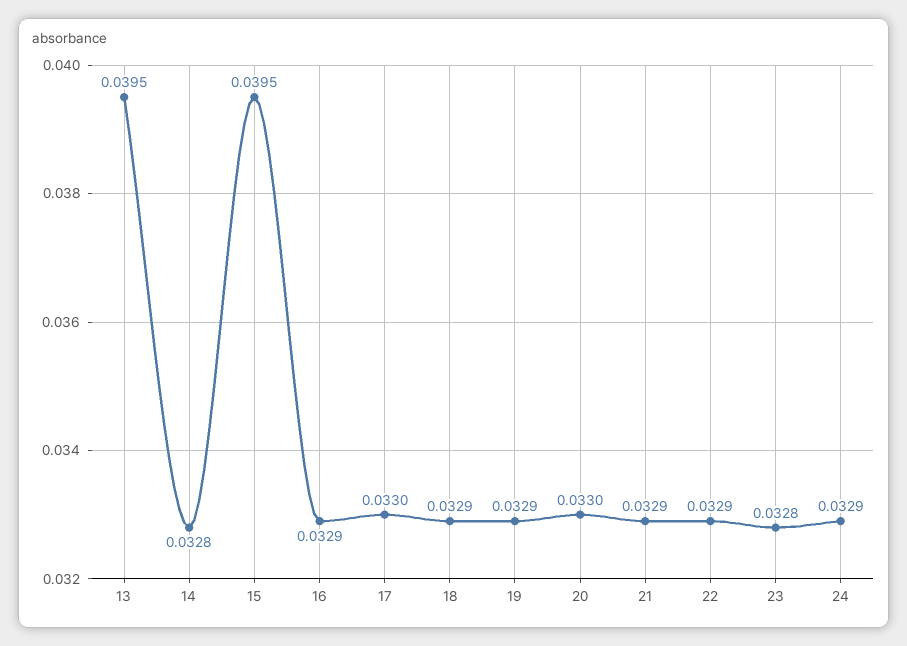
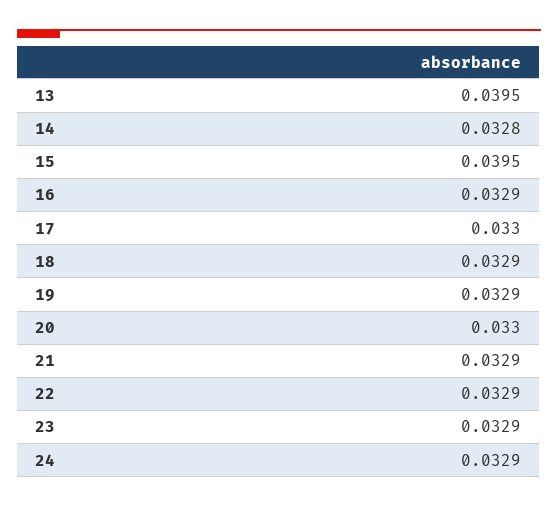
  {
    "13": 0.0395,
    "14": 0.0328,
    "15": 0.0395,
    "16": 0.0329,
    "17": 0.033,
    "18": 0.0329,
    "19": 0.0329,
    "20": 0.033,
    "21": 0.0329,
    "22": 0.0329,
-   "23": 0.0328,
+   "23": 0.0329,
    "24": 0.0329
  }

